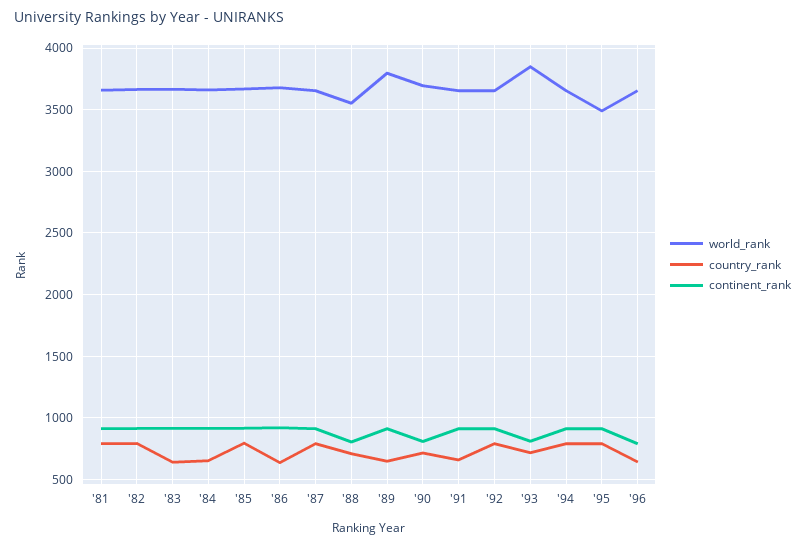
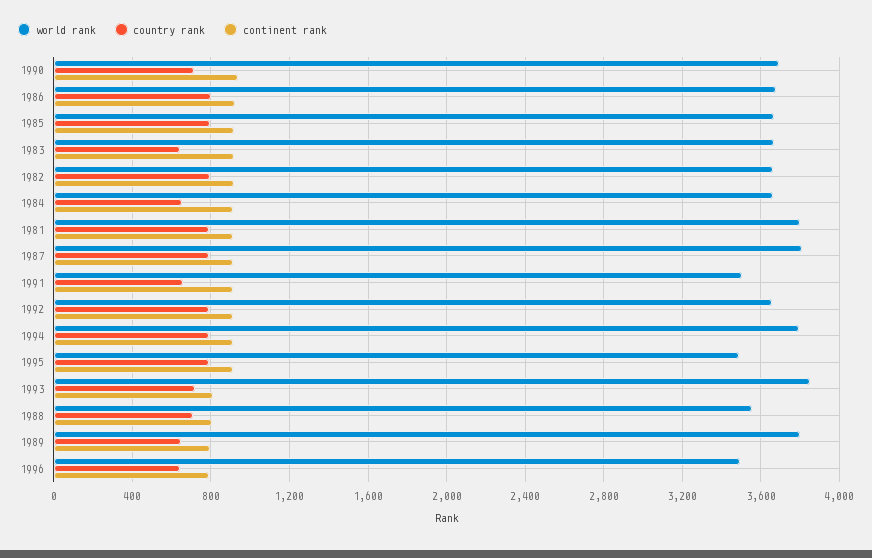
  {
    "world_rank": {
-     "'81": 3650,
+     "'81": 3800,
      "'82": 3650,
      "'83": 3650,
      "'84": 3650,
      "'85": 3650,
      "'86": 3700,
-     "'87": 3650,
+     "'87": 3800,
      "'88": 3550,
      "'89": 3800,
      "'90": 3700,
-     "'91": 3650,
+     "'91": 3500,
      "'92": 3650,
      "'93": 3850,
-     "'94": 3650,
+     "'94": 3800,
      "'95": 3500,
-     "'96": 3650
+     "'96": 3500
    },
    "country_rank": {
      "'81": 800,
      "'82": 800,
      "'83": 650,
      "'84": 650,
      "'85": 800,
-     "'86": 650,
+     "'86": 800,
      "'87": 800,
      "'88": 700,
      "'89": 650,
      "'90": 700,
      "'91": 650,
      "'92": 800,
      "'93": 700,
      "'94": 800,
      "'95": 800,
      "'96": 650
    },
    "continent_rank": {
      "'81": 900,
      "'82": 900,
      "'83": 900,
      "'84": 900,
      "'85": 900,
      "'86": 900,
      "'87": 900,
      "'88": 800,
-     "'89": 900,
+     "'89": 800,
-     "'90": 800,
+     "'90": 950,
      "'91": 900,
      "'92": 900,
      "'93": 800,
      "'94": 900,
      "'95": 900,
      "'96": 800
    }
  }

